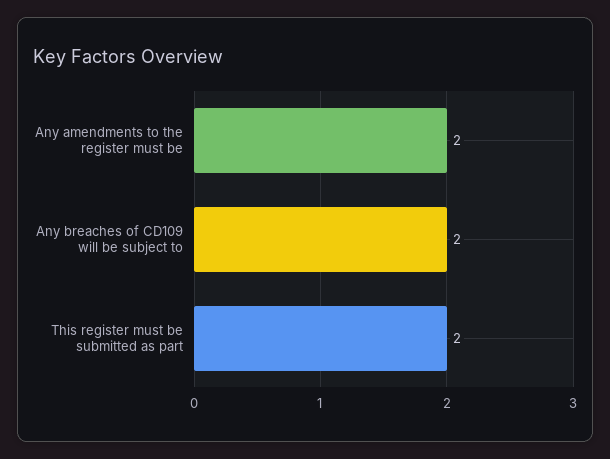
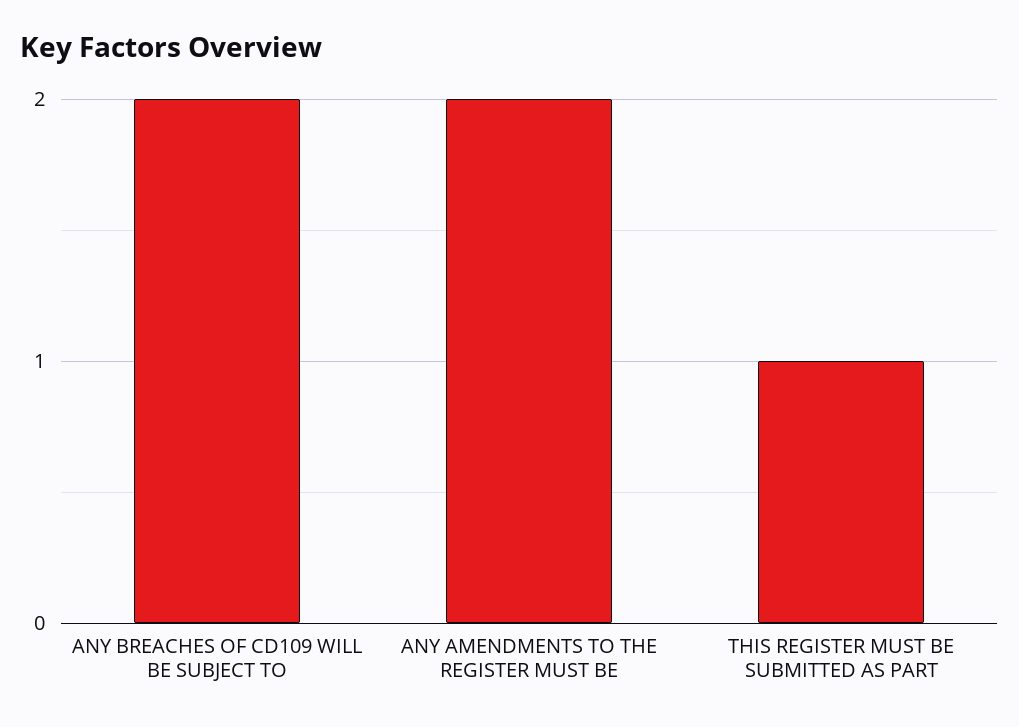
  {
    "Any amendments to the register must be": 2,
    "Any breaches of CD109 will be subject to": 2,
-   "This register must be submitted as part": 2
+   "This register must be submitted as part": 1
  }

